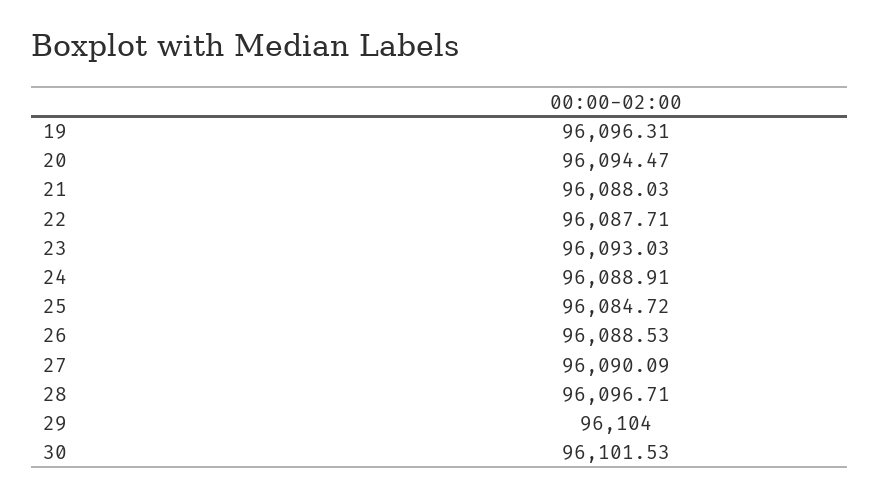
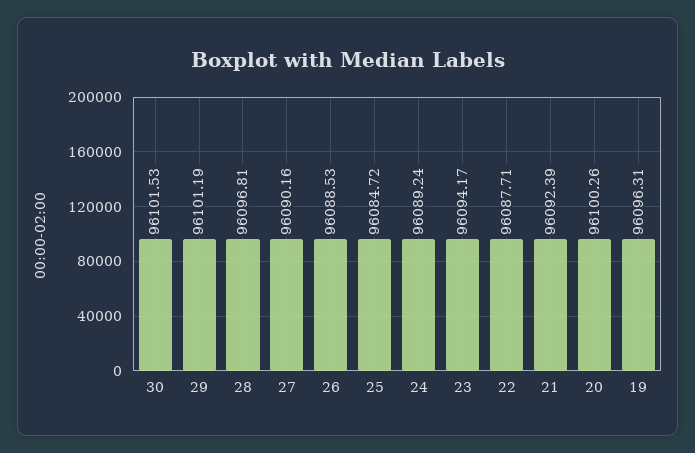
  {
    "19": 96096.31,
-   "20": 96094.47,
+   "20": 96100.26,
-   "21": 96088.03,
+   "21": 96092.39,
    "22": 96087.71,
-   "23": 96093.03,
+   "23": 96094.17,
-   "24": 96088.91,
+   "24": 96089.24,
    "25": 96084.72,
    "26": 96088.53,
-   "27": 96090.09,
+   "27": 96090.16,
-   "28": 96096.71,
+   "28": 96096.81,
-   "29": 96104,
+   "29": 96101.19,
    "30": 96101.53
  }

